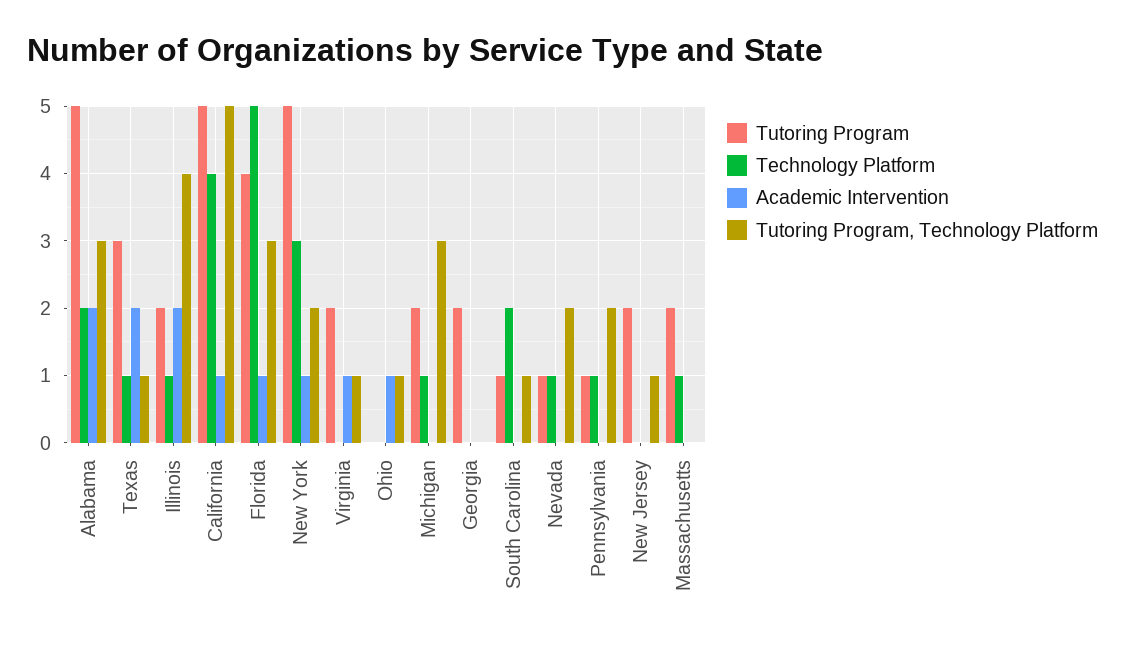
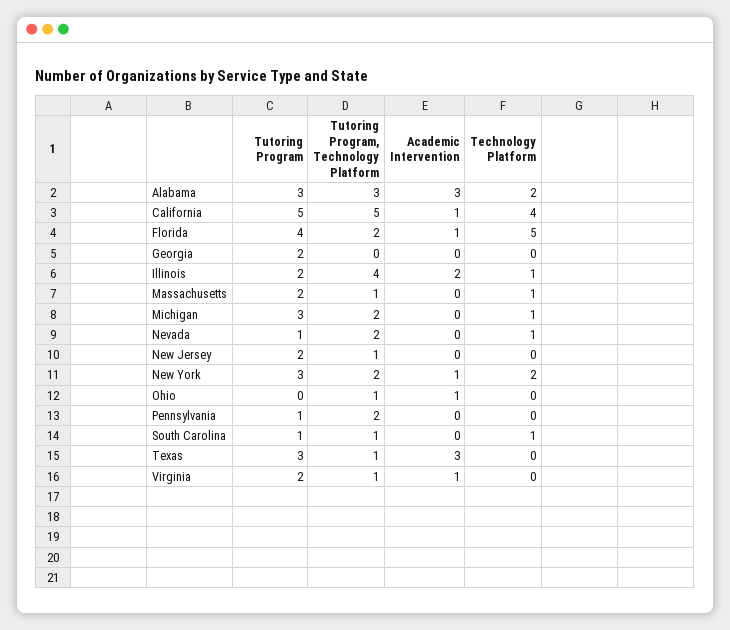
  {
    "Tutoring Program": {
-     "Alabama": 5,
+     "Alabama": 3,
      "Texas": 3,
      "Illinois": 2,
      "California": 5,
      "Florida": 4,
-     "New York": 5,
+     "New York": 3,
      "Virginia": 2,
      "Ohio": 0,
-     "Michigan": 2,
+     "Michigan": 3,
      "Georgia": 2,
      "South Carolina": 1,
      "Nevada": 1,
      "Pennsylvania": 1,
      "New Jersey": 2,
      "Massachusetts": 2
    },
    "Technology Platform": {
      "Alabama": 2,
-     "Texas": 1,
+     "Texas": 0,
      "Illinois": 1,
      "California": 4,
      "Florida": 5,
-     "New York": 3,
+     "New York": 2,
      "Virginia": 0,
      "Ohio": 0,
      "Michigan": 1,
      "Georgia": 0,
-     "South Carolina": 2,
+     "South Carolina": 1,
      "Nevada": 1,
-     "Pennsylvania": 1,
+     "Pennsylvania": 0,
      "New Jersey": 0,
      "Massachusetts": 1
    },
    "Academic Intervention": {
-     "Alabama": 2,
+     "Alabama": 3,
-     "Texas": 2,
+     "Texas": 3,
      "Illinois": 2,
      "California": 1,
      "Florida": 1,
      "New York": 1,
      "Virginia": 1,
      "Ohio": 1,
      "Michigan": 0,
      "Georgia": 0,
      "South Carolina": 0,
      "Nevada": 0,
      "Pennsylvania": 0,
      "New Jersey": 0,
      "Massachusetts": 0
    },
    "Tutoring Program, Technology Platform": {
      "Alabama": 3,
      "Texas": 1,
      "Illinois": 4,
      "California": 5,
-     "Florida": 3,
+     "Florida": 2,
      "New York": 2,
      "Virginia": 1,
      "Ohio": 1,
-     "Michigan": 3,
+     "Michigan": 2,
      "Georgia": 0,
      "South Carolina": 1,
      "Nevada": 2,
      "Pennsylvania": 2,
      "New Jersey": 1,
-     "Massachusetts": 0
+     "Massachusetts": 1
    }
  }

